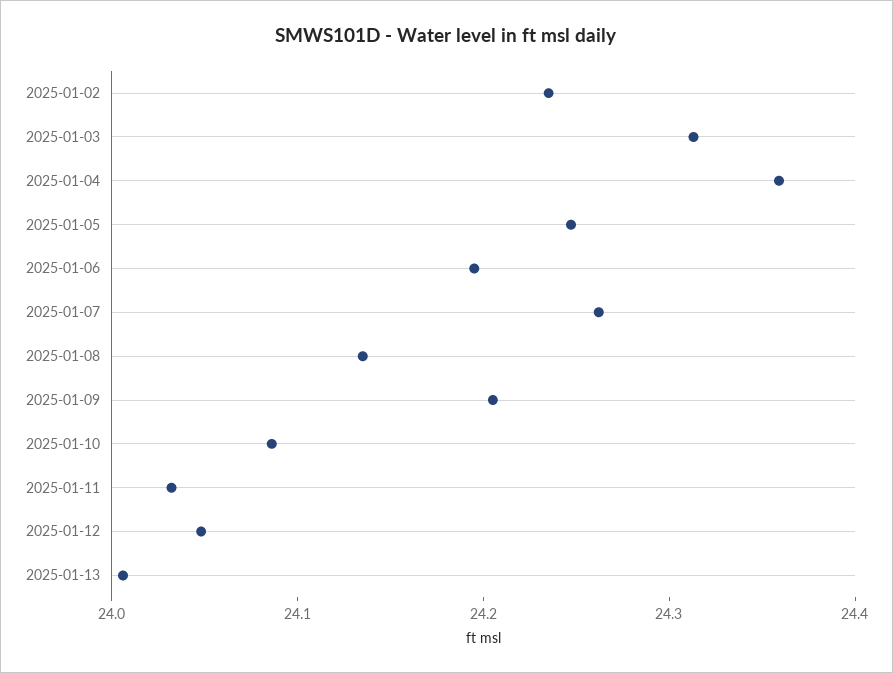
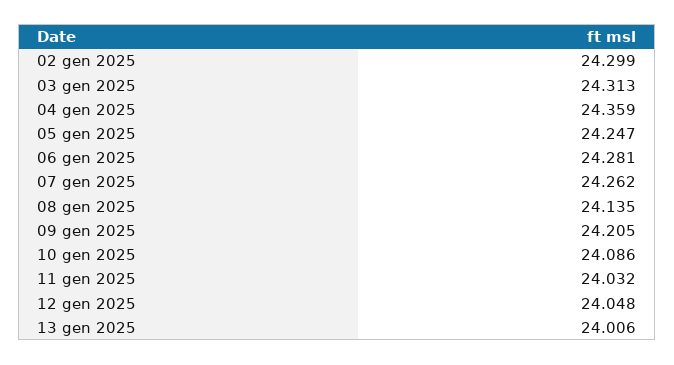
  {
-   "2025-01-02": 24.24,
+   "2025-01-02": 24.299,
    "2025-01-03": 24.313,
    "2025-01-04": 24.359,
    "2025-01-05": 24.247,
-   "2025-01-06": 24.2,
+   "2025-01-06": 24.281,
    "2025-01-07": 24.262,
    "2025-01-08": 24.135,
    "2025-01-09": 24.205,
    "2025-01-10": 24.086,
    "2025-01-11": 24.032,
    "2025-01-12": 24.048,
    "2025-01-13": 24.006
  }

